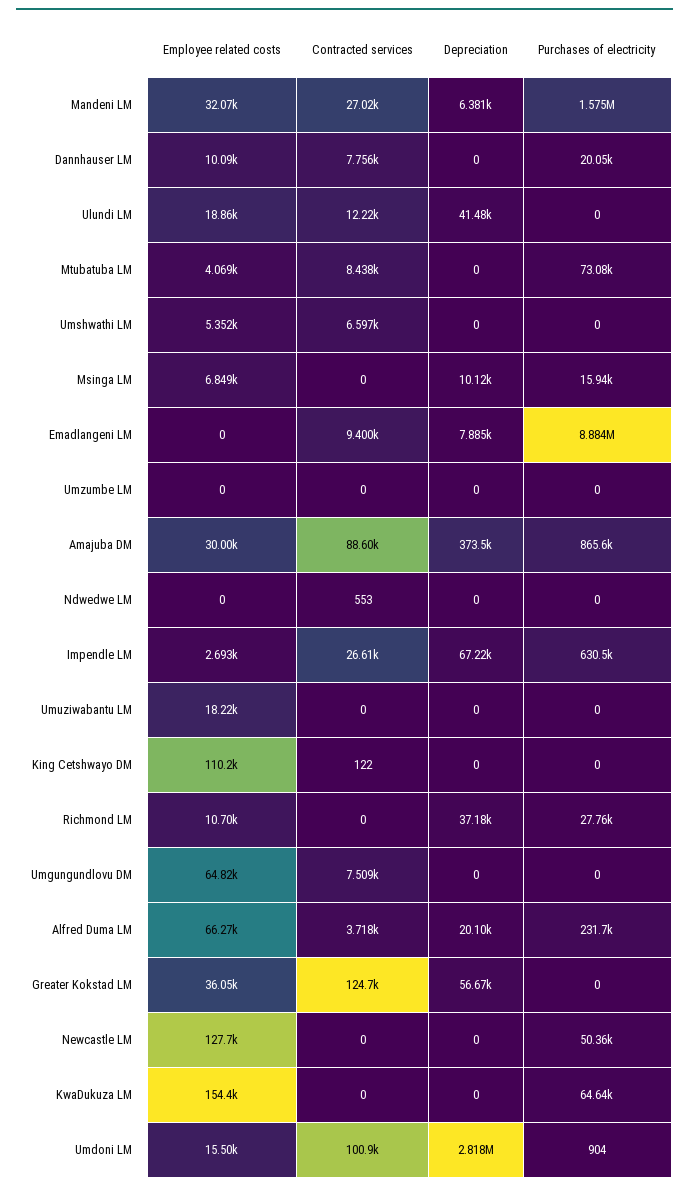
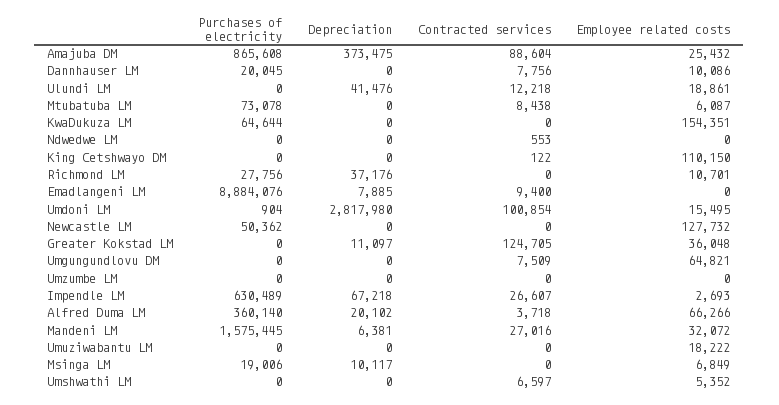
  {
    "Employee related costs": {
      "Mandeni LM": 32072,
      "Dannhauser LM": 10086,
      "Ulundi LM": 18861,
-     "Mtubatuba LM": 4069,
+     "Mtubatuba LM": 6087,
      "Umshwathi LM": 5352,
      "Msinga LM": 6849,
      "Emadlangeni LM": 0,
      "Umzumbe LM": 0,
-     "Amajuba DM": 30000,
+     "Amajuba DM": 25432,
      "Ndwedwe LM": 0,
      "Impendle LM": 2693,
      "Umuziwabantu LM": 18222,
      "King Cetshwayo DM": 110150,
      "Richmond LM": 10701,
      "Umgungundlovu DM": 64821,
      "Alfred Duma LM": 66266,
      "Greater Kokstad LM": 36048,
      "Newcastle LM": 127732,
      "KwaDukuza LM": 154351,
      "Umdoni LM": 15495
    },
    "Contracted services": {
      "Mandeni LM": 27016,
      "Dannhauser LM": 7756,
      "Ulundi LM": 12218,
      "Mtubatuba LM": 8438,
      "Umshwathi LM": 6597,
      "Msinga LM": 0,
      "Emadlangeni LM": 9400,
      "Umzumbe LM": 0,
      "Amajuba DM": 88604,
      "Ndwedwe LM": 553,
      "Impendle LM": 26607,
      "Umuziwabantu LM": 0,
      "King Cetshwayo DM": 122,
      "Richmond LM": 0,
      "Umgungundlovu DM": 7509,
      "Alfred Duma LM": 3718,
      "Greater Kokstad LM": 124705,
      "Newcastle LM": 0,
      "KwaDukuza LM": 0,
      "Umdoni LM": 100854
    },
    "Depreciation": {
      "Mandeni LM": 6381,
      "Dannhauser LM": 0,
      "Ulundi LM": 41476,
      "Mtubatuba LM": 0,
      "Umshwathi LM": 0,
      "Msinga LM": 10117,
      "Emadlangeni LM": 7885,
      "Umzumbe LM": 0,
      "Amajuba DM": 373475,
      "Ndwedwe LM": 0,
      "Impendle LM": 67218,
      "Umuziwabantu LM": 0,
      "King Cetshwayo DM": 0,
      "Richmond LM": 37176,
      "Umgungundlovu DM": 0,
      "Alfred Duma LM": 20102,
-     "Greater Kokstad LM": 56670,
+     "Greater Kokstad LM": 11097,
      "Newcastle LM": 0,
      "KwaDukuza LM": 0,
      "Umdoni LM": 2817980
    },
    "Purchases of electricity": {
      "Mandeni LM": 1575445,
      "Dannhauser LM": 20045,
      "Ulundi LM": 0,
      "Mtubatuba LM": 73078,
      "Umshwathi LM": 0,
-     "Msinga LM": 15940,
+     "Msinga LM": 19006,
      "Emadlangeni LM": 8884076,
      "Umzumbe LM": 0,
      "Amajuba DM": 865608,
      "Ndwedwe LM": 0,
      "Impendle LM": 630489,
      "Umuziwabantu LM": 0,
      "King Cetshwayo DM": 0,
      "Richmond LM": 27756,
      "Umgungundlovu DM": 0,
-     "Alfred Duma LM": 231700,
+     "Alfred Duma LM": 360140,
      "Greater Kokstad LM": 0,
      "Newcastle LM": 50362,
      "KwaDukuza LM": 64644,
      "Umdoni LM": 904
    }
  }

